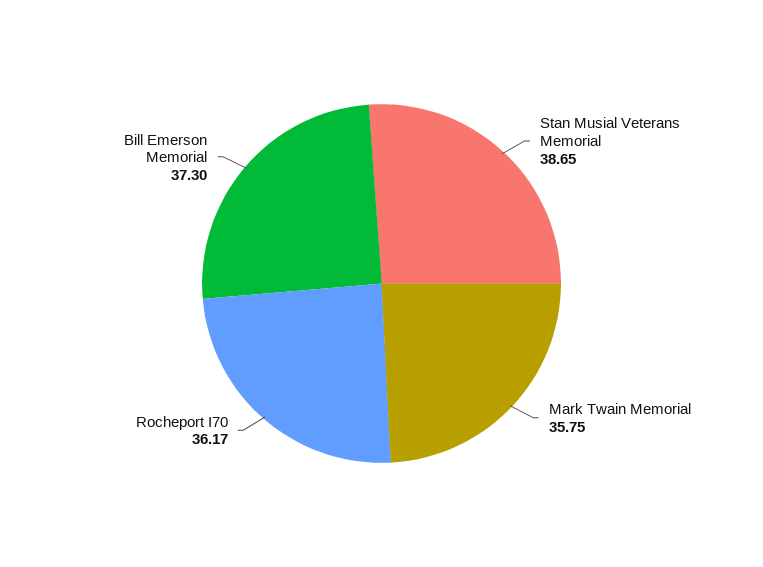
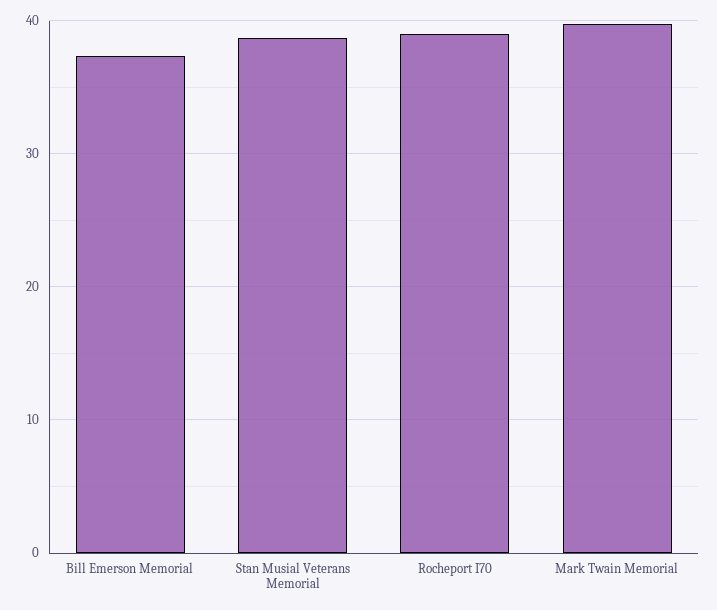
  {
    "Stan Musial Veterans Memorial": 38.65,
-   "Mark Twain Memorial": 35.75,
+   "Mark Twain Memorial": 40,
-   "Rocheport I70": 36.17,
+   "Rocheport I70": 39,
    "Bill Emerson Memorial": 37.3
  }

